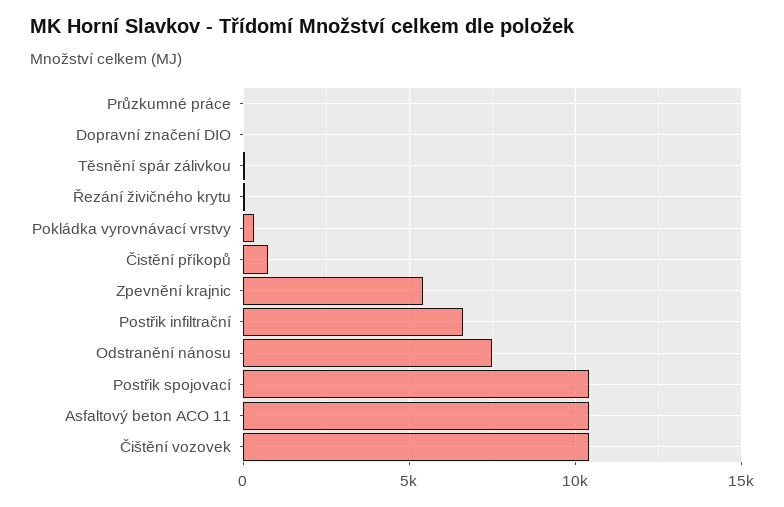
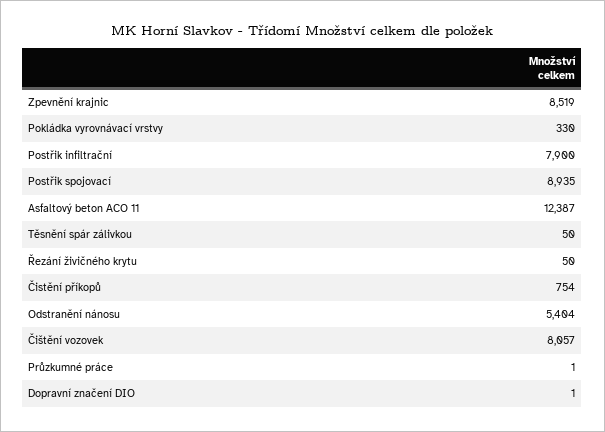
  {
    "Průzkumné práce": 1,
    "Dopravní značení DIO": 1,
    "Těsnění spár zálivkou": 50,
    "Řezání živičného krytu": 50,
    "Pokládka vyrovnávací vrstvy": 330,
    "Čistění příkopů": 754,
-   "Zpevnění krajnic": 5500,
+   "Zpevnění krajnic": 8519,
-   "Postřik infiltrační": 6500,
+   "Postřik infiltrační": 7900,
-   "Odstranění nánosu": 7500,
+   "Odstranění nánosu": 5404,
-   "Postřik spojovací": 10500,
+   "Postřik spojovací": 8935,
-   "Asfaltový beton ACO 11": 10500,
+   "Asfaltový beton ACO 11": 12387,
-   "Čištění vozovek": 10500
+   "Čištění vozovek": 8057
  }

